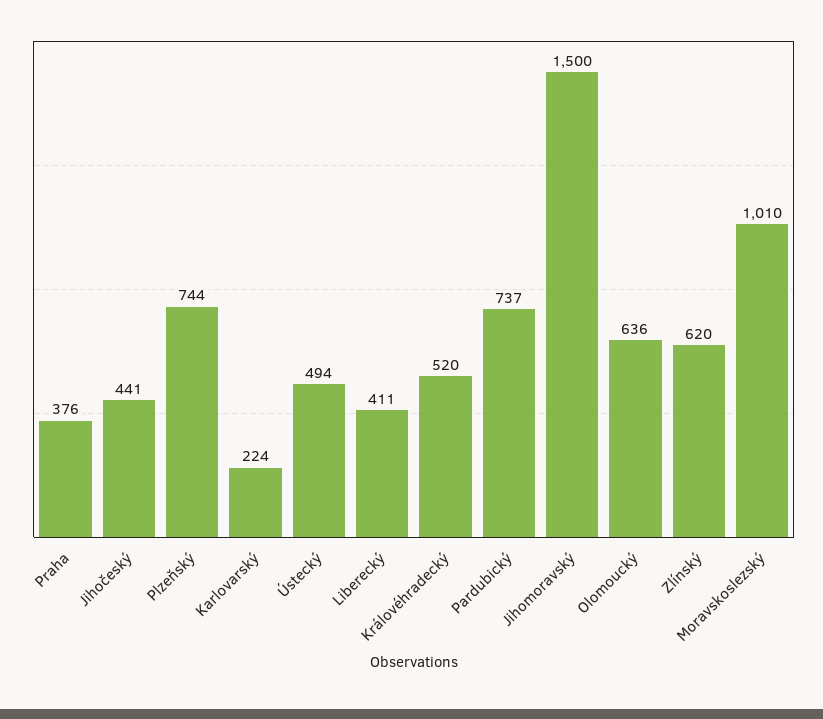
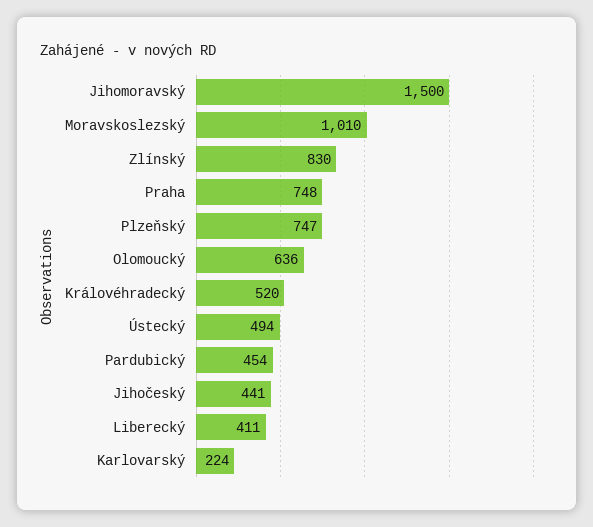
  {
-   "Praha": 376,
+   "Praha": 748,
    "Jihočeský": 441,
-   "Plzeňský": 744,
+   "Plzeňský": 747,
    "Karlovarský": 224,
    "Ústecký": 494,
    "Liberecký": 411,
    "Královéhradecký": 520,
-   "Pardubický": 737,
+   "Pardubický": 454,
    "Jihomoravský": 1500,
    "Olomoucký": 636,
-   "Zlínský": 620,
+   "Zlínský": 830,
    "Moravskoslezský": 1010
  }

